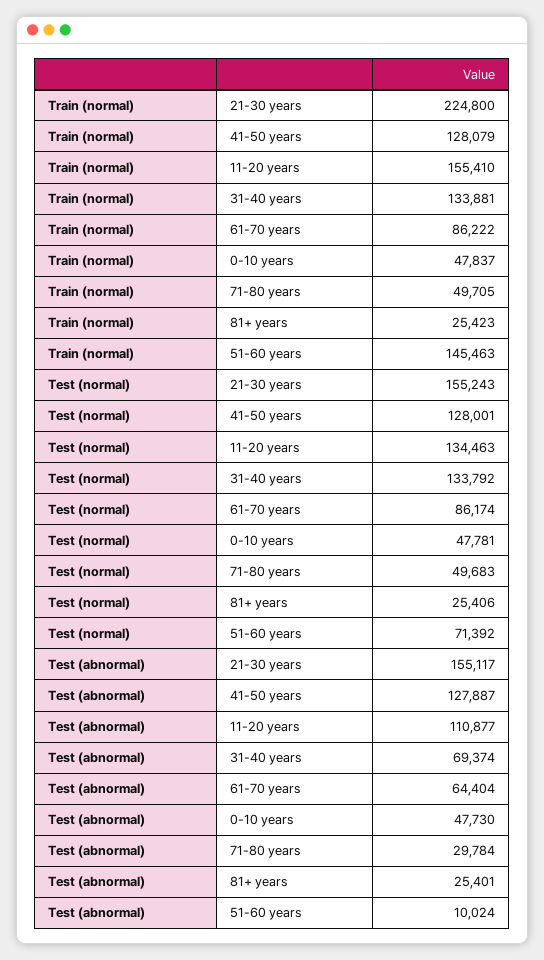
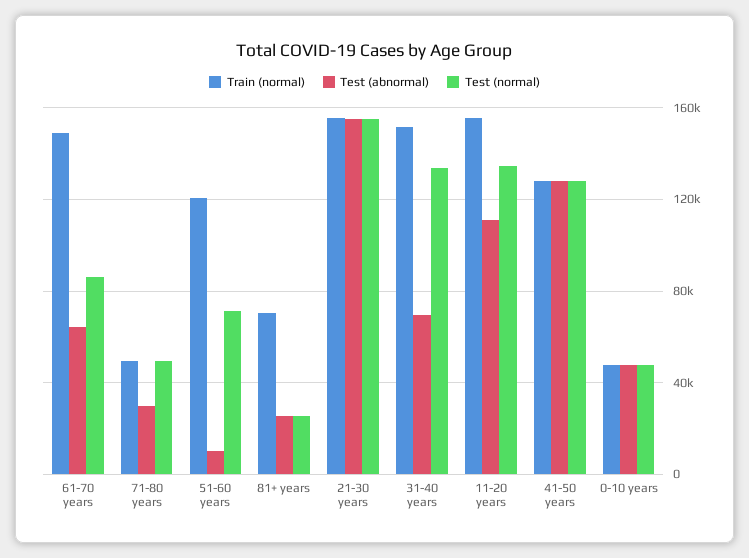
  {
    "Train (normal)": {
-     "21-30 years": 224800,
+     "21-30 years": 155000,
      "41-50 years": 128079,
      "11-20 years": 155410,
-     "31-40 years": 133881,
+     "31-40 years": 150000,
-     "61-70 years": 86222,
+     "61-70 years": 150000,
      "0-10 years": 47837,
      "71-80 years": 49705,
-     "81+ years": 25423,
+     "81+ years": 70000,
-     "51-60 years": 145463
+     "51-60 years": 120000
    },
    "Test (normal)": {
      "21-30 years": 155243,
      "41-50 years": 128001,
      "11-20 years": 134463,
      "31-40 years": 133792,
      "61-70 years": 86174,
      "0-10 years": 47781,
      "71-80 years": 49683,
      "81+ years": 25406,
      "51-60 years": 71392
    },
    "Test (abnormal)": {
      "21-30 years": 155117,
      "41-50 years": 127887,
      "11-20 years": 110877,
      "31-40 years": 69374,
      "61-70 years": 64404,
      "0-10 years": 47730,
      "71-80 years": 29784,
      "81+ years": 25401,
      "51-60 years": 10024
    }
  }

